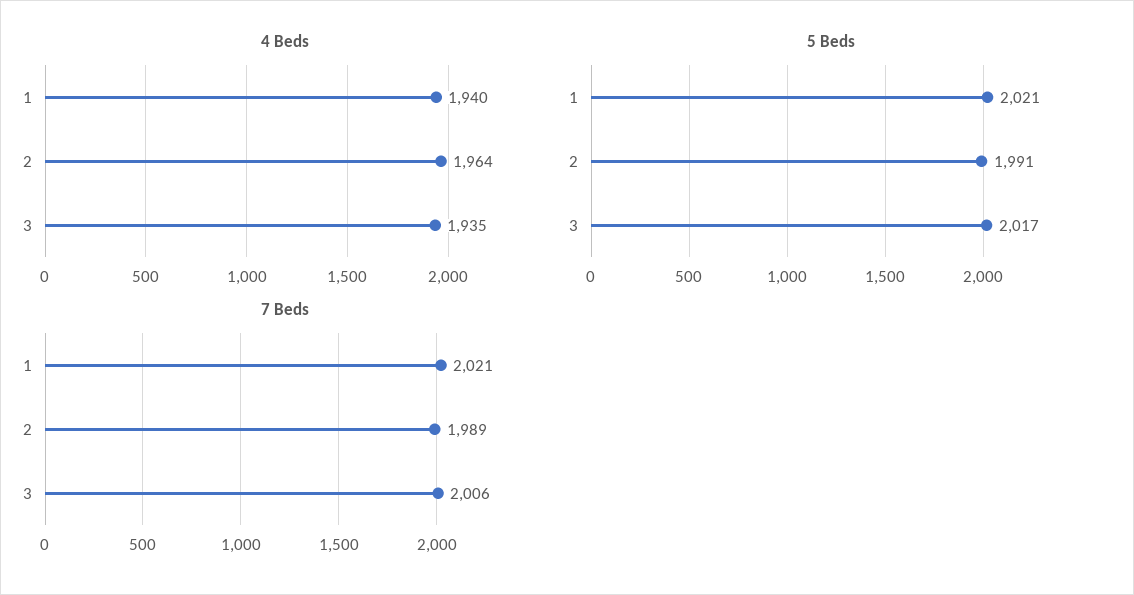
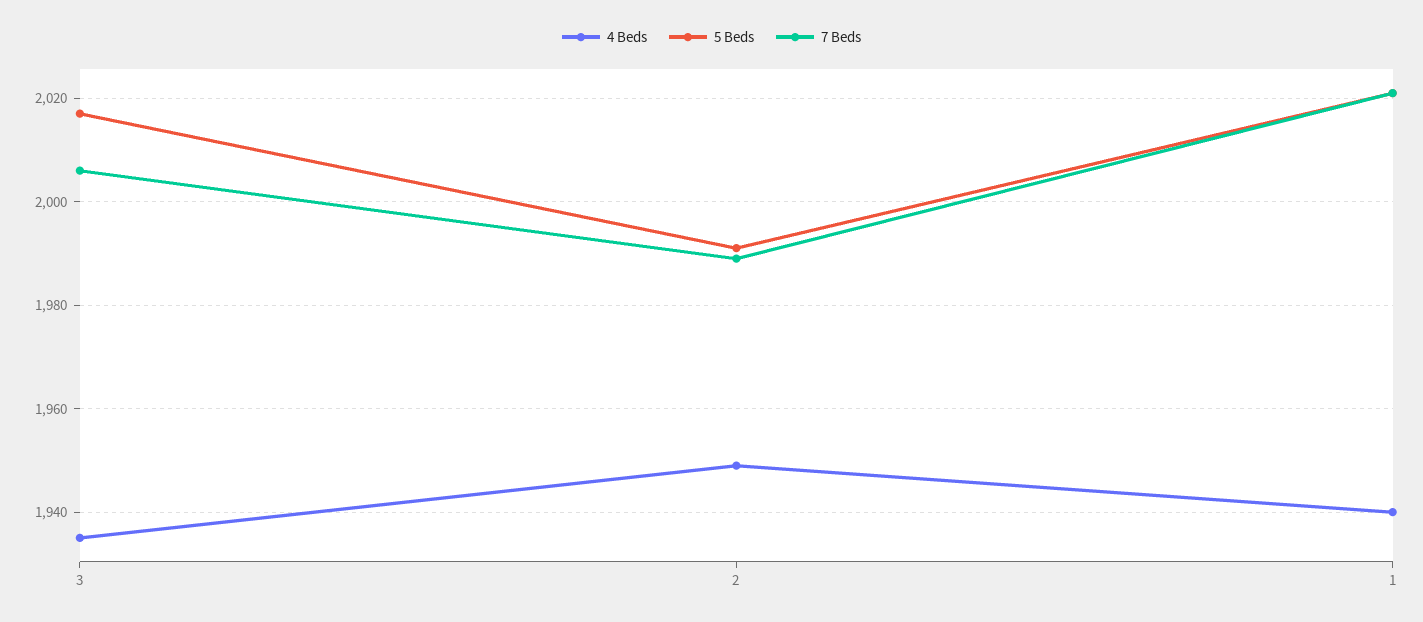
  {
    "4 Beds": {
      "1": 1940,
-     "2": 1964,
+     "2": 1950,
      "3": 1935
    },
    "5 Beds": {
      "1": 2021,
      "2": 1991,
      "3": 2017
    },
    "7 Beds": {
      "1": 2021,
      "2": 1989,
      "3": 2006
    }
  }

